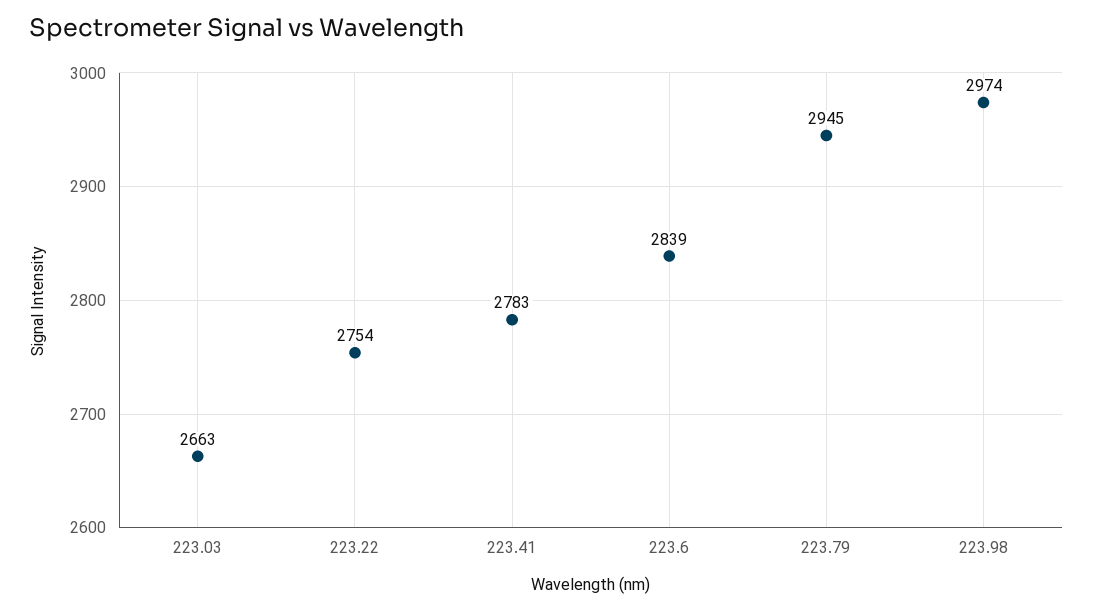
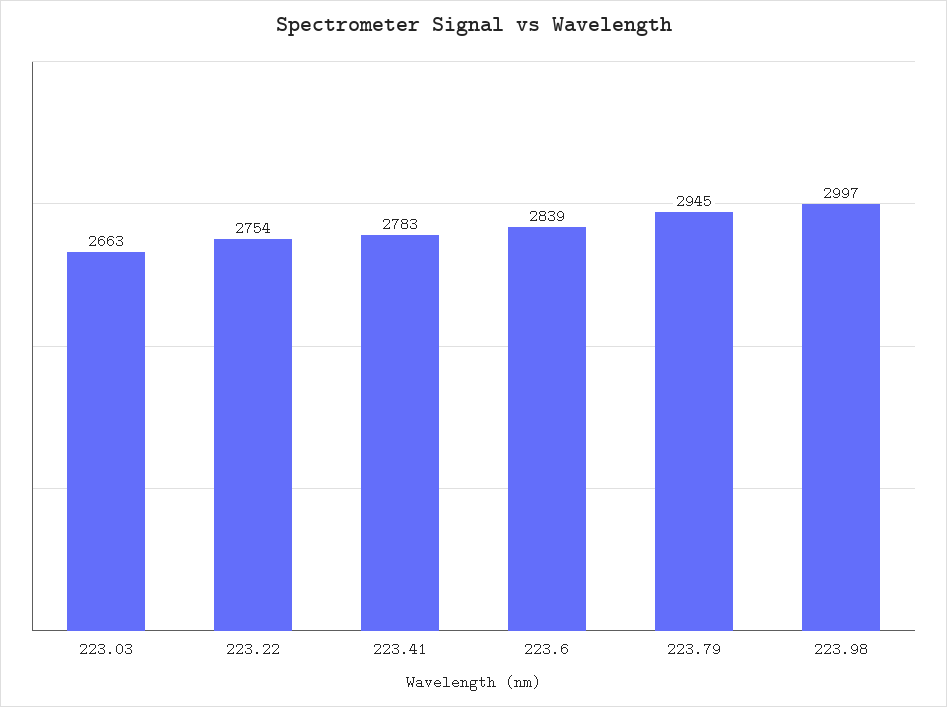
  {
    "223.03": 2663,
    "223.22": 2754,
    "223.41": 2783,
    "223.6": 2839,
    "223.79": 2945,
-   "223.98": 2974
+   "223.98": 2997
  }

